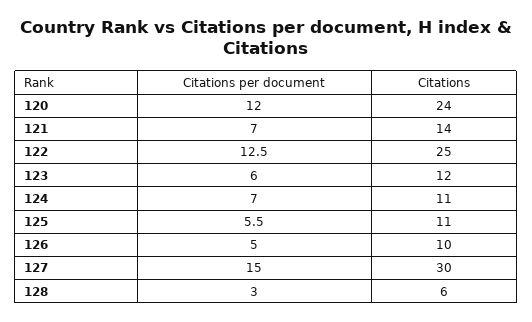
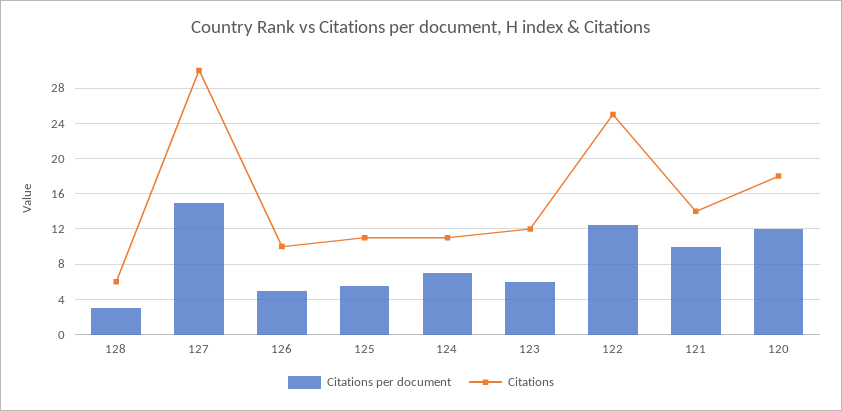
  {
    "Citations per document": {
      "120": 12,
-     "121": 7,
+     "121": 10,
      "122": 12.5,
      "123": 6,
      "124": 7,
      "125": 5.5,
      "126": 5,
      "127": 15,
      "128": 3
    },
    "Citations": {
-     "120": 24,
+     "120": 18,
      "121": 14,
      "122": 25,
      "123": 12,
      "124": 11,
      "125": 11,
      "126": 10,
      "127": 30,
      "128": 6
    }
  }

